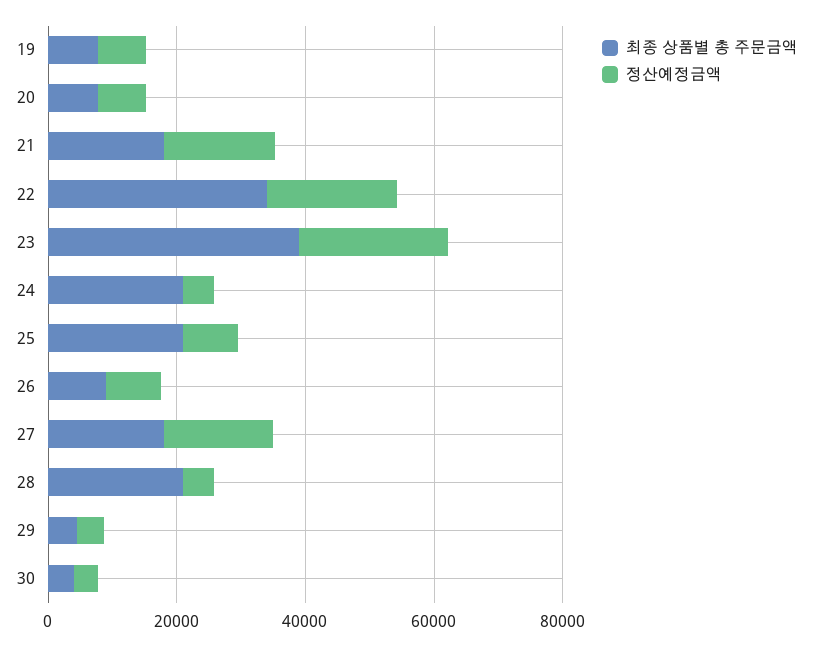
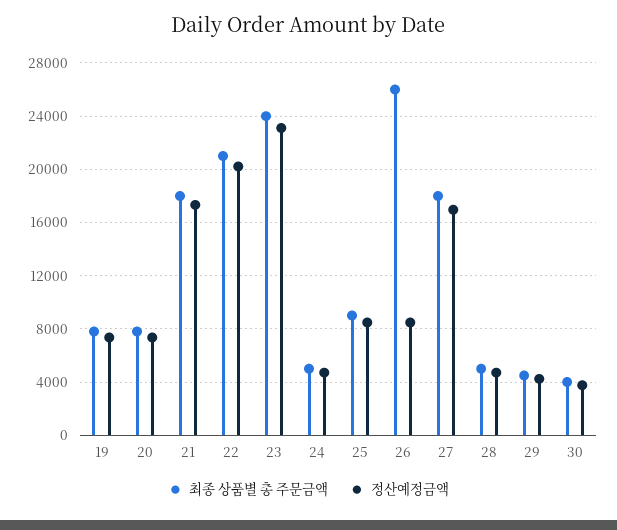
  {
    "최종 상품별 총 주문금액": {
      "19": 8000,
      "20": 8000,
      "21": 18000,
-     "22": 35000,
+     "22": 21000,
-     "23": 40000,
+     "23": 24000,
-     "24": 20000,
+     "24": 5000,
-     "25": 20000,
+     "25": 9000,
-     "26": 10000,
+     "26": 26000,
      "27": 18000,
-     "28": 20000,
+     "28": 5000,
      "29": 4500,
      "30": 4000
    },
    "정산예정금액": {
      "19": 7500,
      "20": 7500,
      "21": 17500,
      "22": 20000,
      "23": 23000,
      "24": 4500,
      "25": 8500,
      "26": 8500,
      "27": 17000,
      "28": 4500,
      "29": 4000,
      "30": 4000
    }
  }

